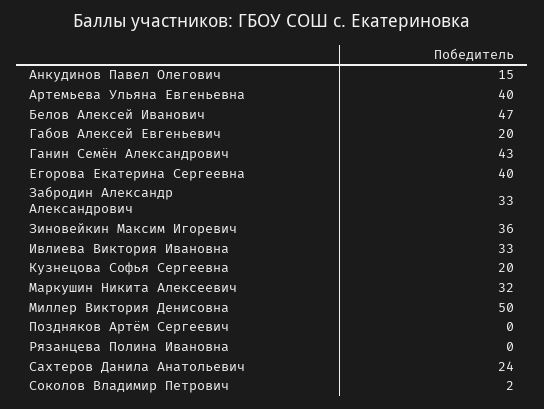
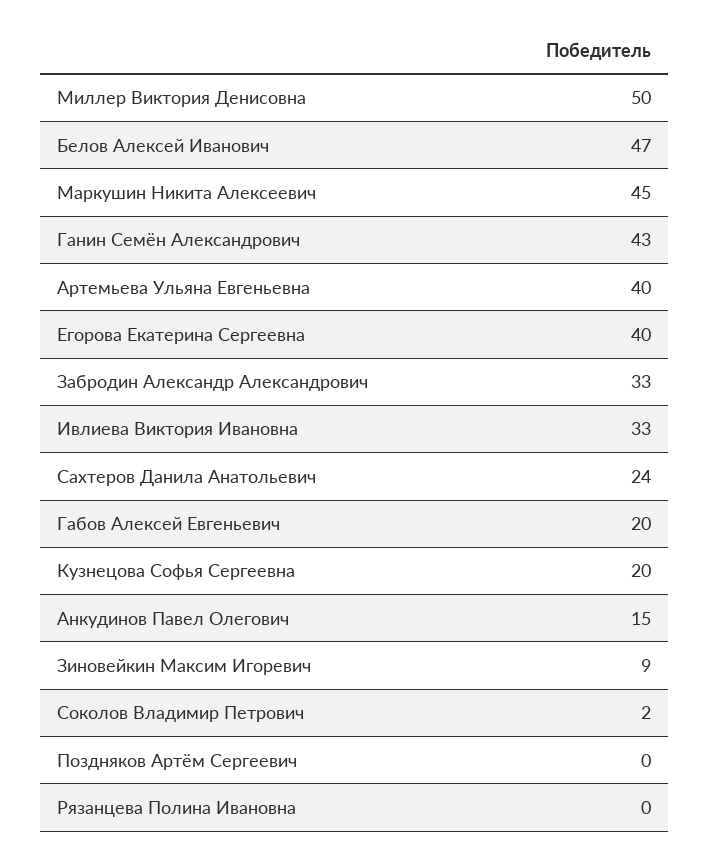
  {
    "Анкудинов Павел Олегович": 15,
    "Артемьева Ульяна Евгеньевна": 40,
    "Белов Алексей Иванович": 47,
    "Габов Алексей Евгеньевич": 20,
    "Ганин Семён Александрович": 43,
    "Егорова Екатерина Сергеевна": 40,
    "Забродин Александр Александрович": 33,
-   "Зиновейкин Максим Игоревич": 36,
+   "Зиновейкин Максим Игоревич": 9,
    "Ивлиева Виктория Ивановна": 33,
    "Кузнецова Софья Сергеевна": 20,
-   "Маркушин Никита Алексеевич": 32,
+   "Маркушин Никита Алексеевич": 45,
    "Миллер Виктория Денисовна": 50,
    "Поздняков Артём Сергеевич": 0,
    "Рязанцева Полина Ивановна": 0,
    "Сахтеров Данила Анатольевич": 24,
    "Соколов Владимир Петрович": 2
  }

